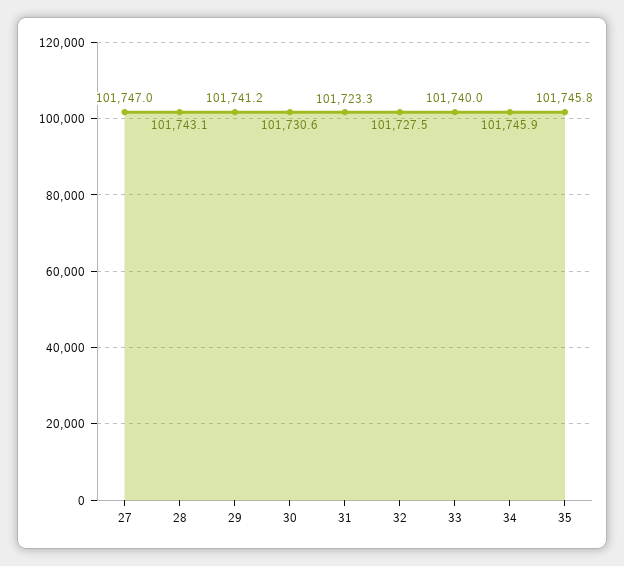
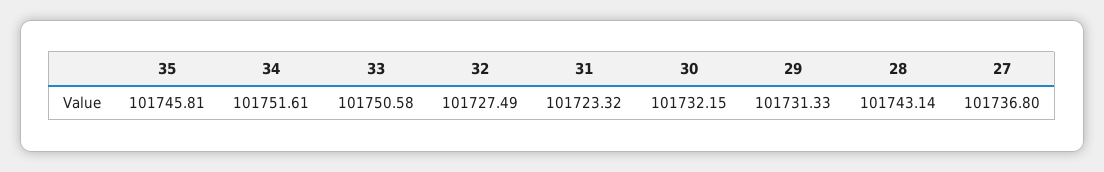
  {
-   "27": 101747,
+   "27": 101736.8,
    "28": 101743.14,
-   "29": 101741.2,
+   "29": 101731.33,
-   "30": 101730.6,
+   "30": 101732.15,
    "31": 101723.32,
    "32": 101727.49,
-   "33": 101740,
+   "33": 101750.58,
-   "34": 101745.9,
+   "34": 101751.61,
    "35": 101745.81
  }

